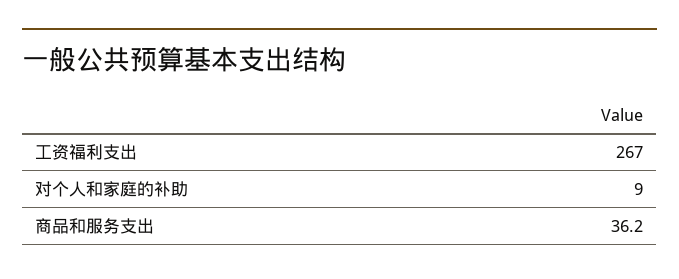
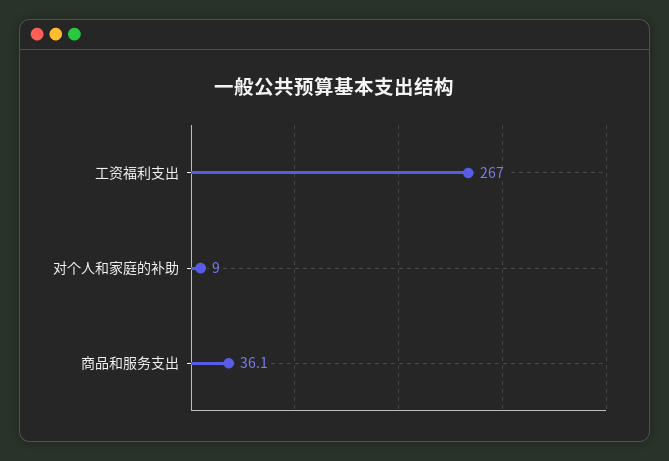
  {
    "工资福利支出": 267,
    "对个人和家庭的补助": 9,
-   "商品和服务支出": 36.2
+   "商品和服务支出": 36.1
  }

